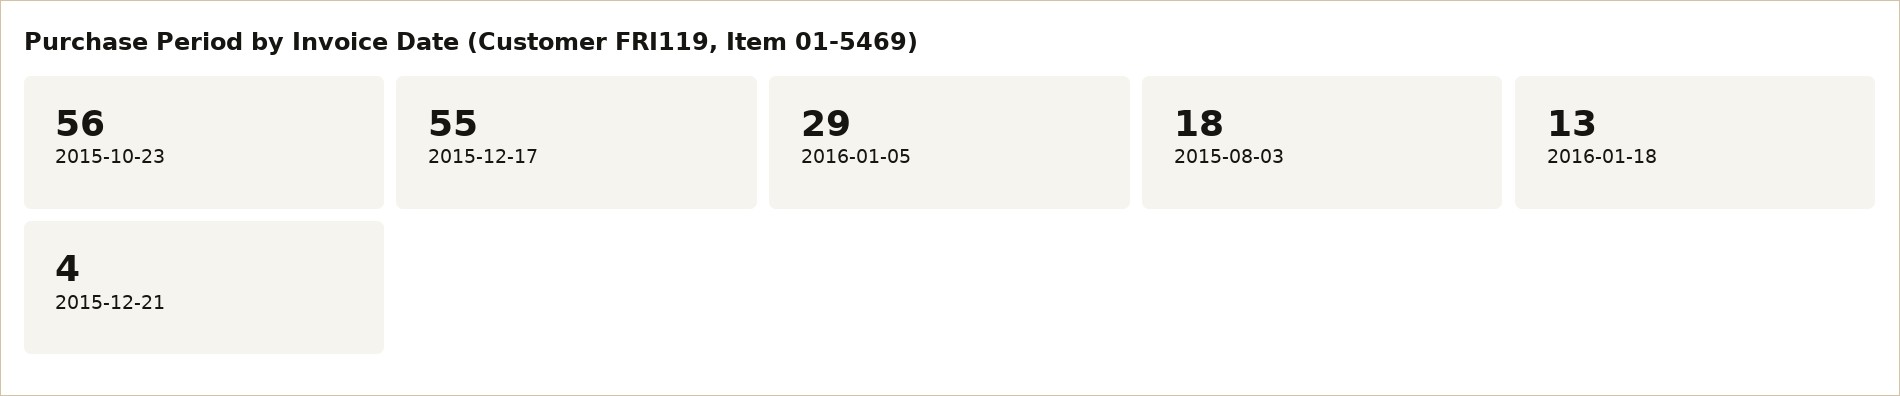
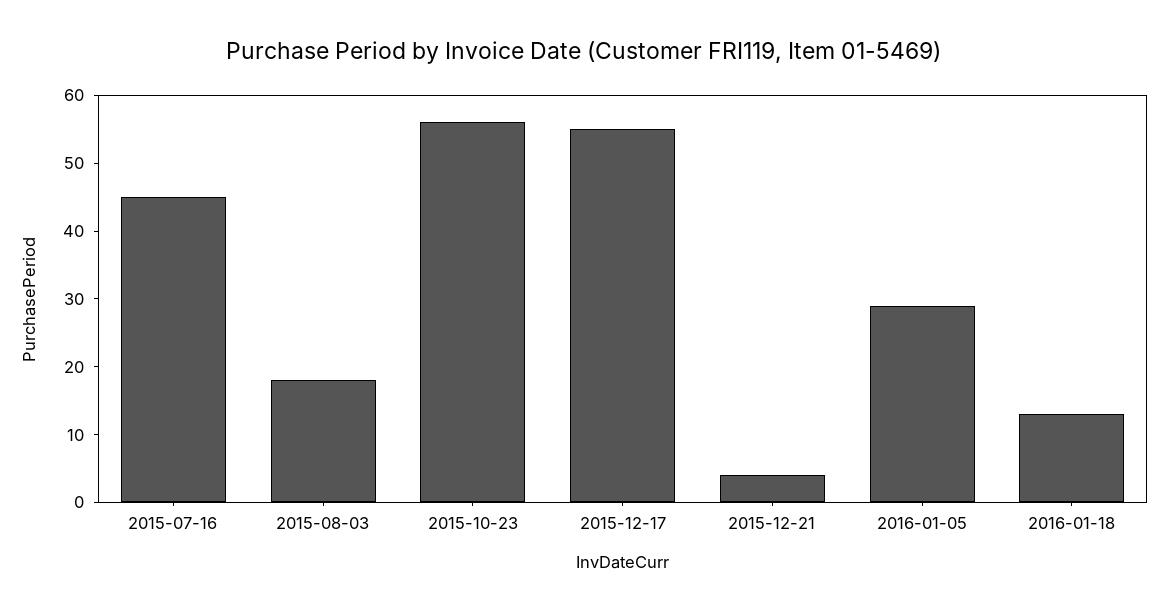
  {
    "2015-10-23": 56,
    "2015-12-17": 55,
    "2016-01-05": 29,
    "2015-08-03": 18,
    "2016-01-18": 13,
-   "2015-12-21": 4
+   "2015-12-21": 4,
+   "2015-07-16": 45
  }

